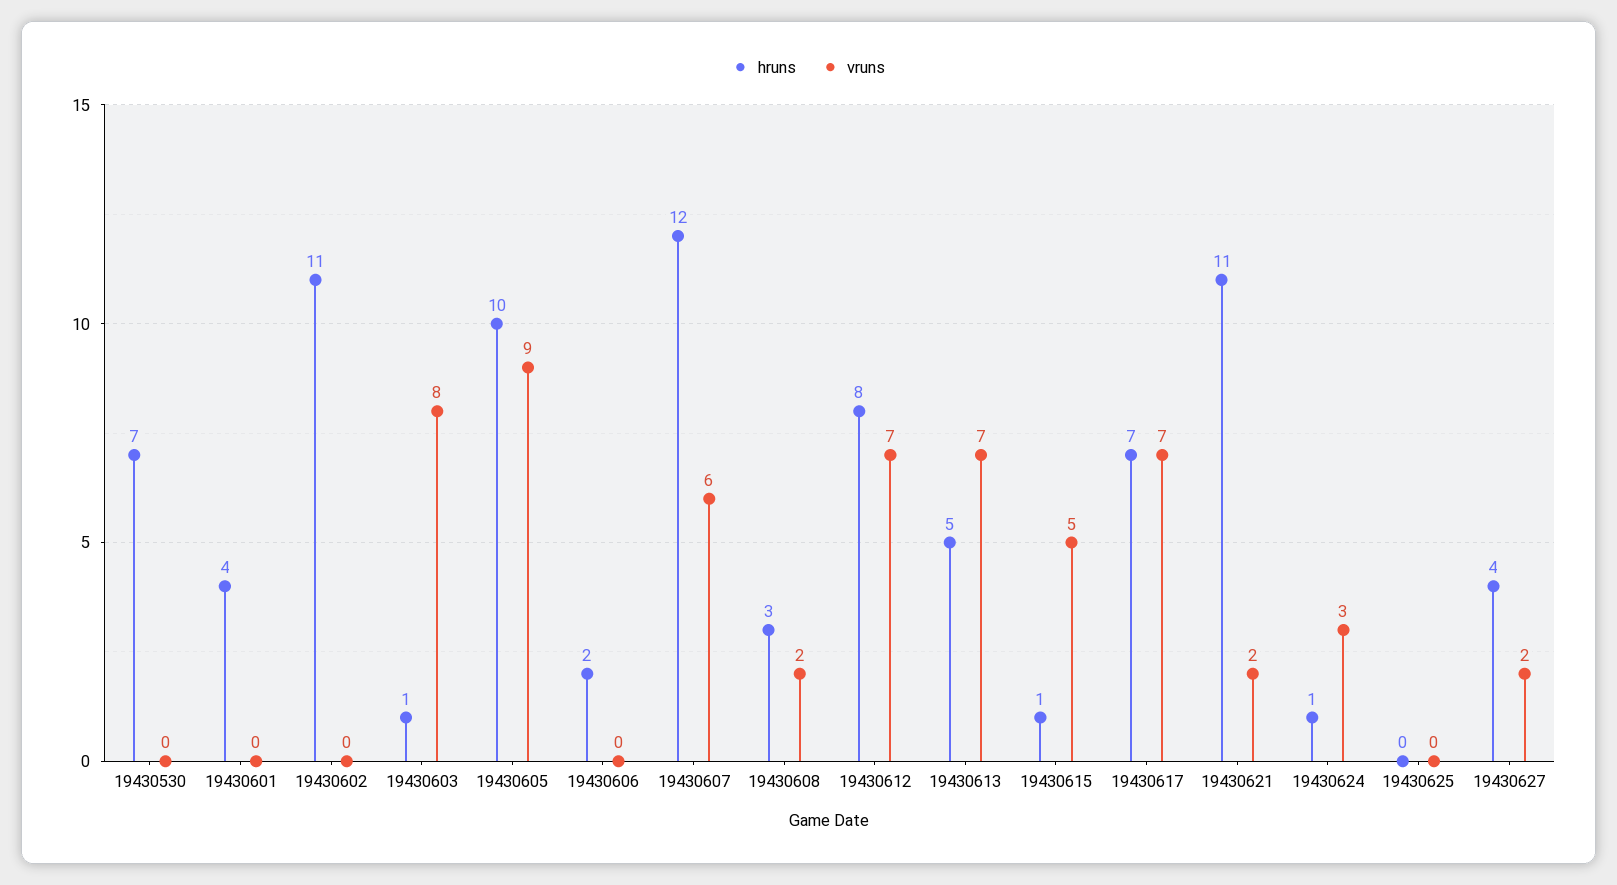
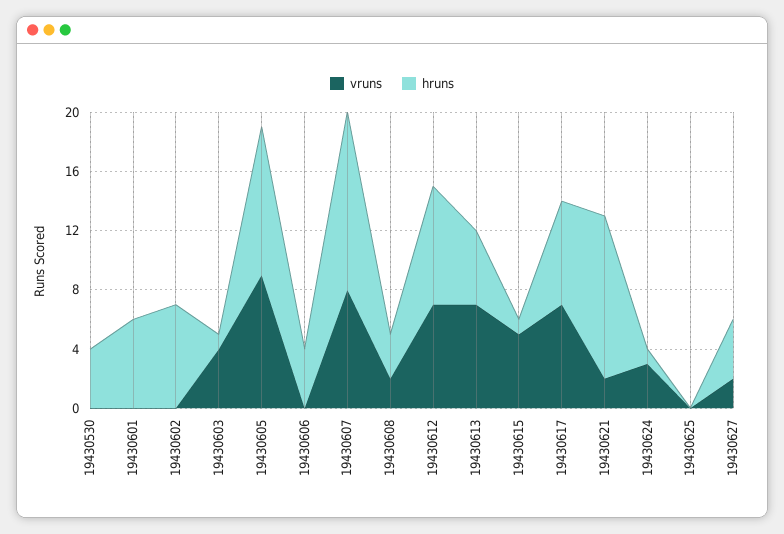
  {
    "hruns": {
-     "19430530": 7,
+     "19430530": 4,
-     "19430601": 4,
+     "19430601": 6,
-     "19430602": 11,
+     "19430602": 7,
      "19430603": 1,
      "19430605": 10,
-     "19430606": 2,
+     "19430606": 4,
      "19430607": 12,
      "19430608": 3,
      "19430612": 8,
      "19430613": 5,
      "19430615": 1,
      "19430617": 7,
      "19430621": 11,
      "19430624": 1,
      "19430625": 0,
      "19430627": 4
    },
    "vruns": {
      "19430530": 0,
      "19430601": 0,
      "19430602": 0,
-     "19430603": 8,
+     "19430603": 4,
      "19430605": 9,
      "19430606": 0,
-     "19430607": 6,
+     "19430607": 8,
      "19430608": 2,
      "19430612": 7,
      "19430613": 7,
      "19430615": 5,
      "19430617": 7,
      "19430621": 2,
      "19430624": 3,
      "19430625": 0,
      "19430627": 2
    }
  }

